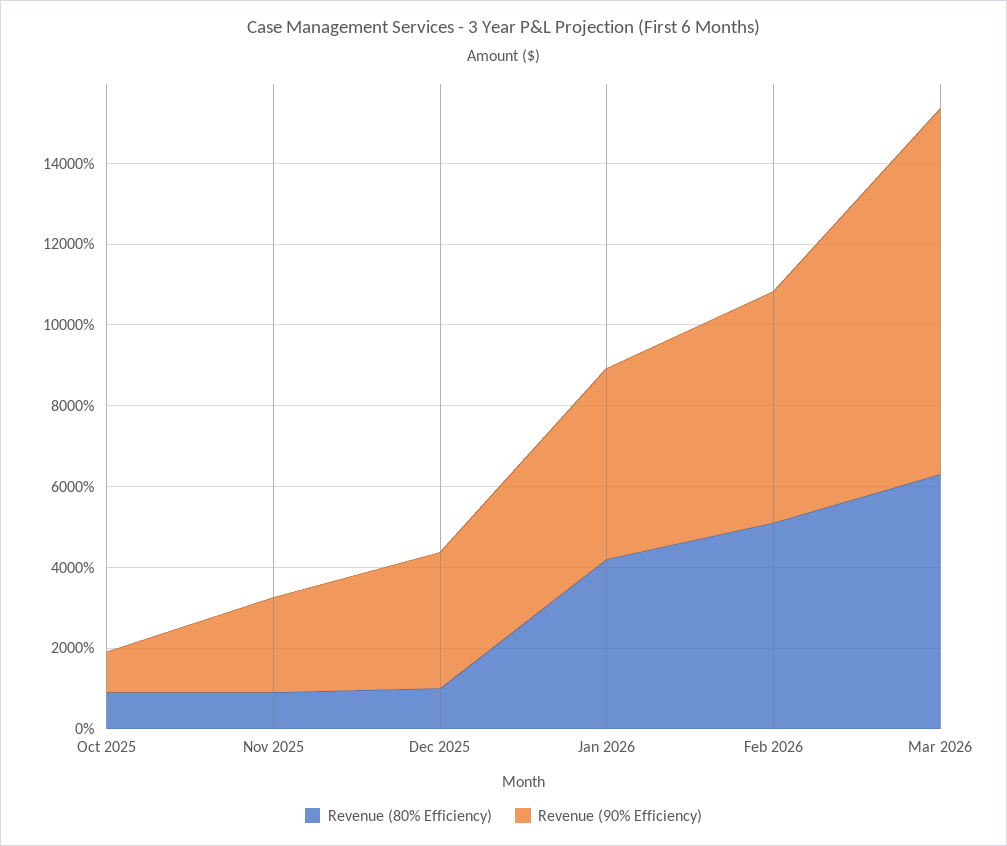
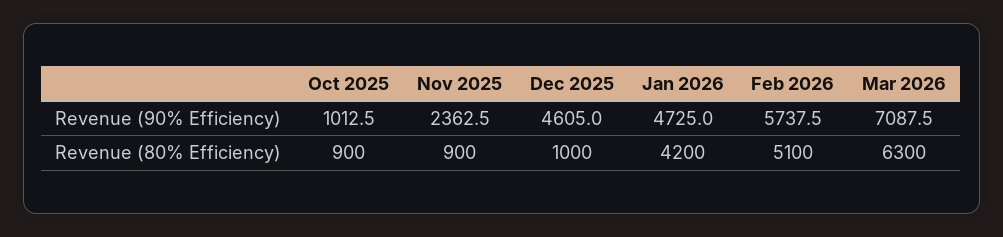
  {
    "Revenue (80% Efficiency)": {
      "Oct 2025": 900,
      "Nov 2025": 900,
      "Dec 2025": 1000,
      "Jan 2026": 4200,
      "Feb 2026": 5100,
      "Mar 2026": 6300
    },
    "Revenue (90% Efficiency)": {
      "Oct 2025": 1012.5,
      "Nov 2025": 2362.5,
-     "Dec 2025": 3500,
+     "Dec 2025": 4605,
      "Jan 2026": 4725,
      "Feb 2026": 5737.5,
-     "Mar 2026": 9000
+     "Mar 2026": 7087.5
    }
  }

